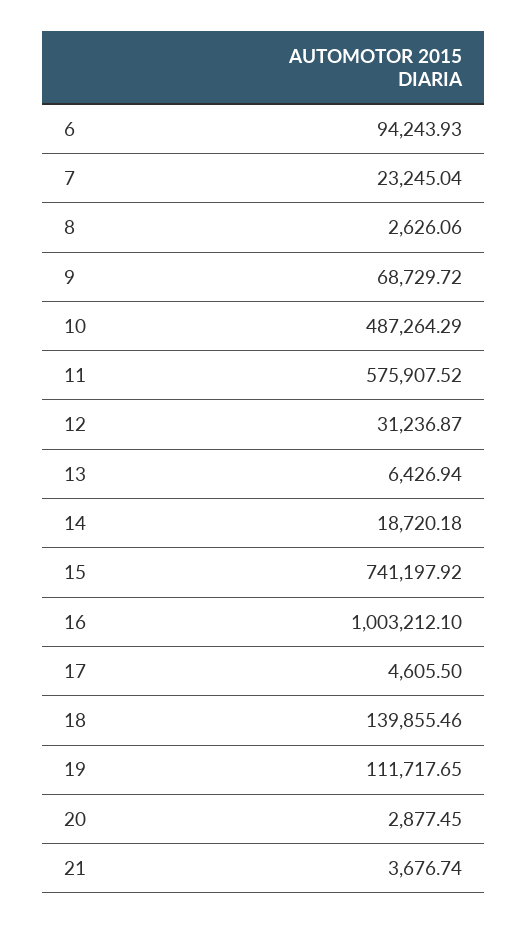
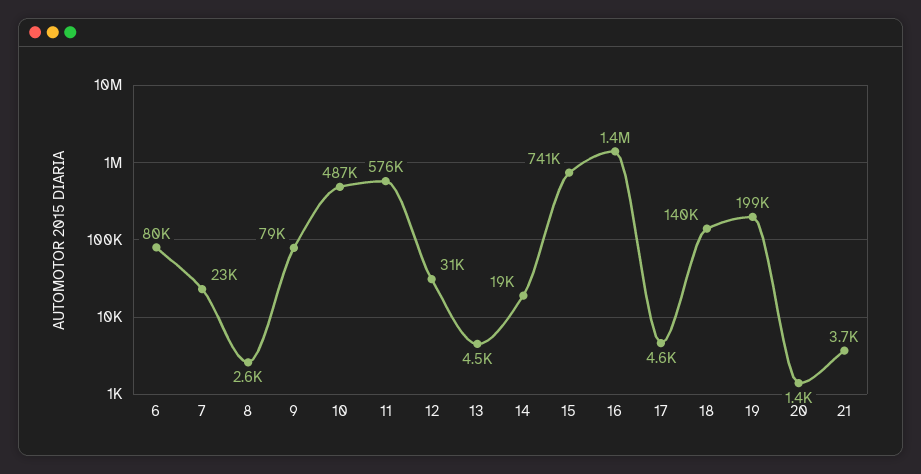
  {
-   "6": 94243.93,
+   "6": 80000,
    "7": 23245.04,
    "8": 2626.06,
-   "9": 68729.72,
+   "9": 79000,
    "10": 487264.29,
    "11": 575907.52,
    "12": 31236.87,
-   "13": 6426.94,
+   "13": 4500,
    "14": 18720.18,
    "15": 741197.92,
-   "16": 1003212.1,
+   "16": 1400000,
    "17": 4605.5,
    "18": 139855.46,
-   "19": 111717.65,
+   "19": 199000,
-   "20": 2877.45,
+   "20": 1400,
    "21": 3676.74
  }

